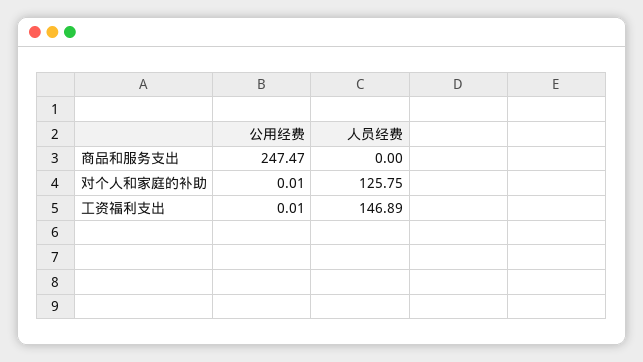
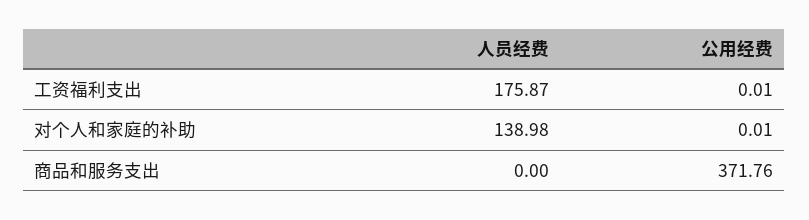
  {
    "公用经费": {
-     "商品和服务支出": 247.47,
+     "商品和服务支出": 371.76,
      "对个人和家庭的补助": 0.01,
      "工资福利支出": 0.01
    },
    "人员经费": {
      "商品和服务支出": 0,
-     "对个人和家庭的补助": 125.75,
+     "对个人和家庭的补助": 138.98,
-     "工资福利支出": 146.89
+     "工资福利支出": 175.87
    }
  }

